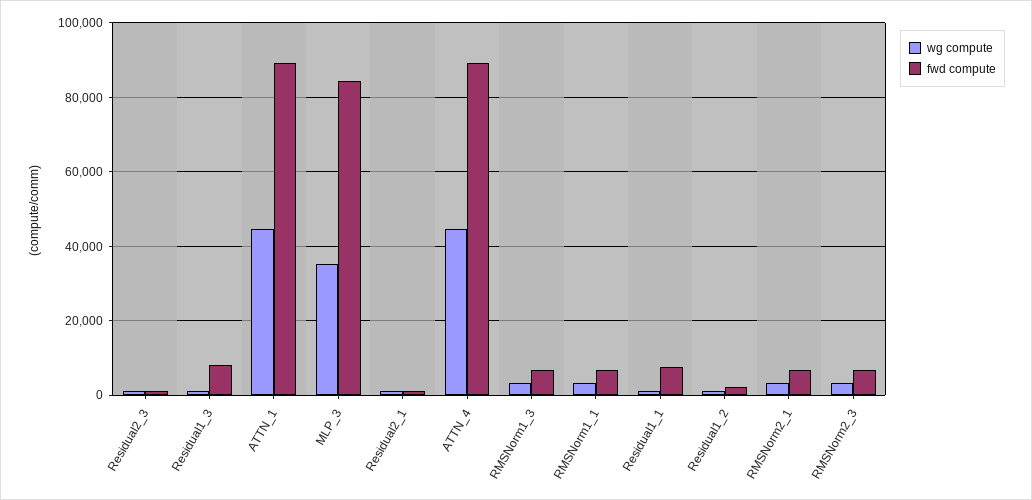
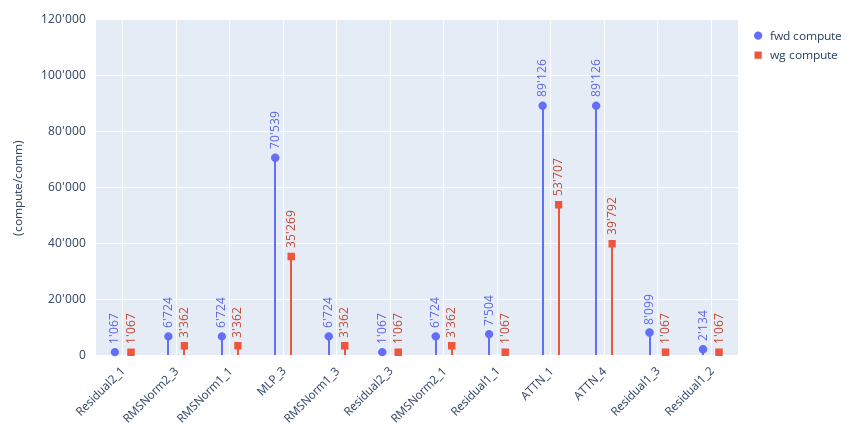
  {
    "wg compute": {
      "Residual2_3": 1067,
      "Residual1_3": 1067,
-     "ATTN_1": 44000,
+     "ATTN_1": 53707,
      "MLP_3": 35269,
      "Residual2_1": 1067,
-     "ATTN_4": 44000,
+     "ATTN_4": 39792,
      "RMSNorm1_3": 3362,
      "RMSNorm1_1": 3362,
      "Residual1_1": 1067,
      "Residual1_2": 1067,
      "RMSNorm2_1": 3362,
      "RMSNorm2_3": 3362
    },
    "fwd compute": {
      "Residual2_3": 1067,
      "Residual1_3": 8099,
      "ATTN_1": 89126,
-     "MLP_3": 84000,
+     "MLP_3": 70539,
      "Residual2_1": 1067,
      "ATTN_4": 89126,
      "RMSNorm1_3": 6724,
      "RMSNorm1_1": 6724,
      "Residual1_1": 7504,
      "Residual1_2": 2134,
      "RMSNorm2_1": 6724,
      "RMSNorm2_3": 6724
    }
  }

